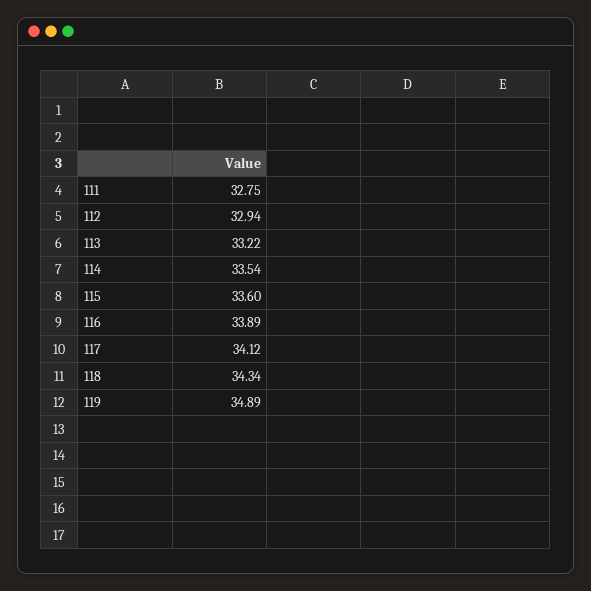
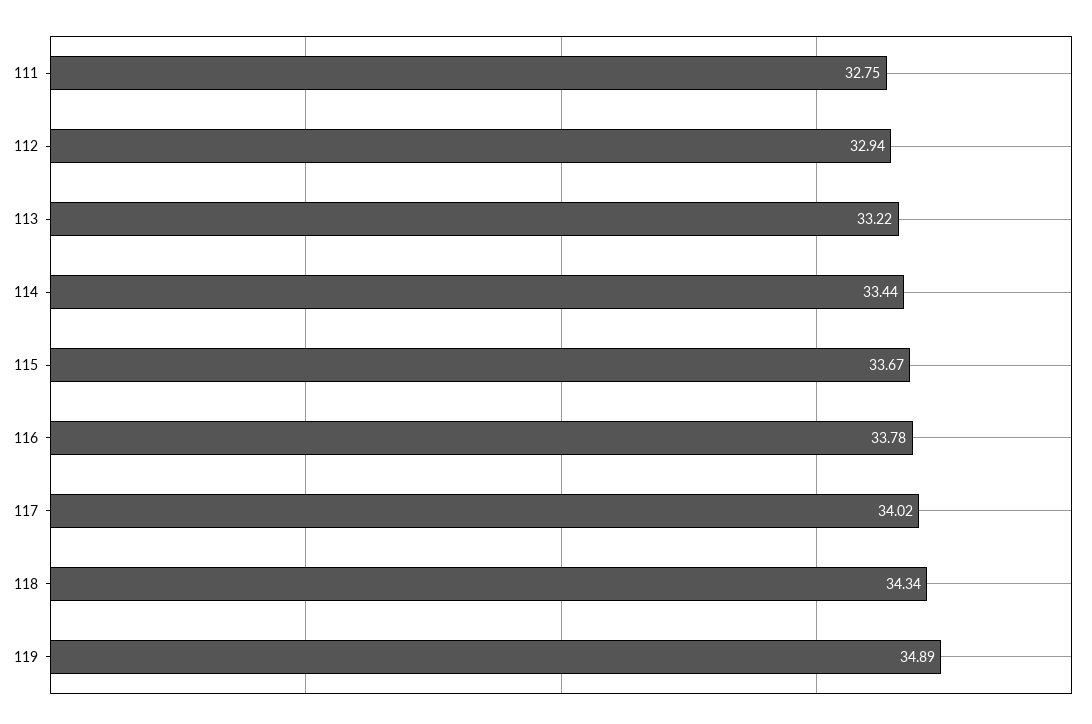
  {
    "111": 32.75,
    "112": 32.94,
    "113": 33.22,
-   "114": 33.54,
+   "114": 33.44,
-   "115": 33.6,
+   "115": 33.67,
-   "116": 33.89,
+   "116": 33.78,
-   "117": 34.12,
+   "117": 34.02,
    "118": 34.34,
    "119": 34.89
  }

